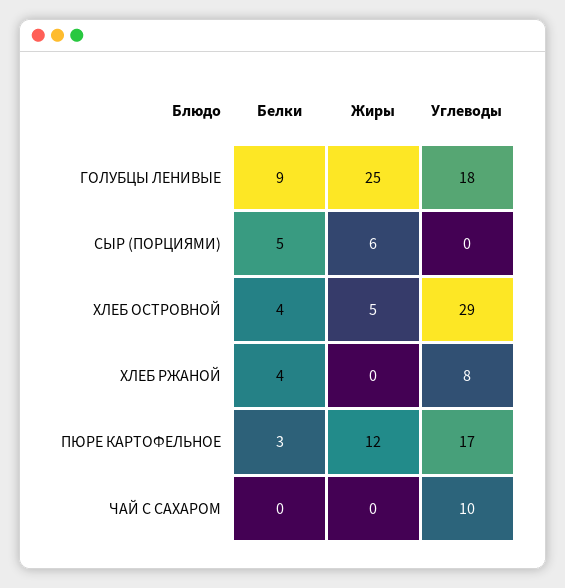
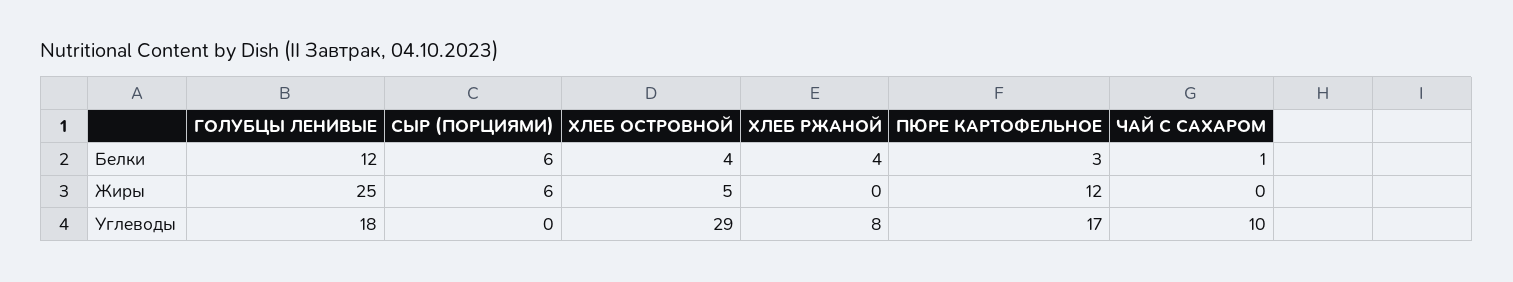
  {
    "Белки": {
-     "ГОЛУБЦЫ ЛЕНИВЫЕ": 9,
+     "ГОЛУБЦЫ ЛЕНИВЫЕ": 12,
-     "СЫР (ПОРЦИЯМИ)": 5,
+     "СЫР (ПОРЦИЯМИ)": 6,
      "ХЛЕБ ОСТРОВНОЙ": 4,
      "ХЛЕБ РЖАНОЙ": 4,
      "ПЮРЕ КАРТОФЕЛЬНОЕ": 3,
-     "ЧАЙ С САХАРОМ": 0
+     "ЧАЙ С САХАРОМ": 1
    },
    "Жиры": {
      "ГОЛУБЦЫ ЛЕНИВЫЕ": 25,
      "СЫР (ПОРЦИЯМИ)": 6,
      "ХЛЕБ ОСТРОВНОЙ": 5,
      "ХЛЕБ РЖАНОЙ": 0,
      "ПЮРЕ КАРТОФЕЛЬНОЕ": 12,
      "ЧАЙ С САХАРОМ": 0
    },
    "Углеводы": {
      "ГОЛУБЦЫ ЛЕНИВЫЕ": 18,
      "СЫР (ПОРЦИЯМИ)": 0,
      "ХЛЕБ ОСТРОВНОЙ": 29,
      "ХЛЕБ РЖАНОЙ": 8,
      "ПЮРЕ КАРТОФЕЛЬНОЕ": 17,
      "ЧАЙ С САХАРОМ": 10
    }
  }

